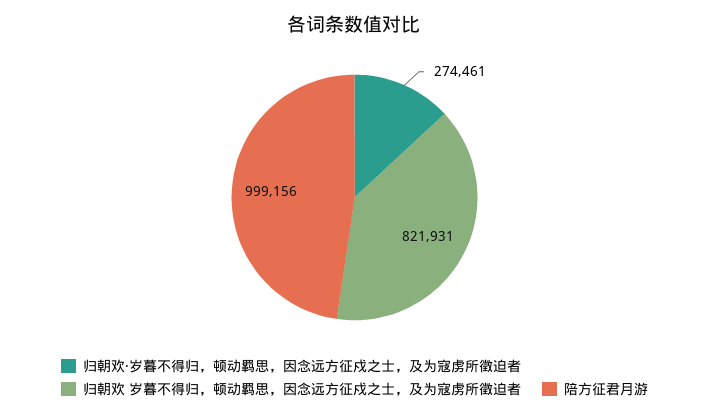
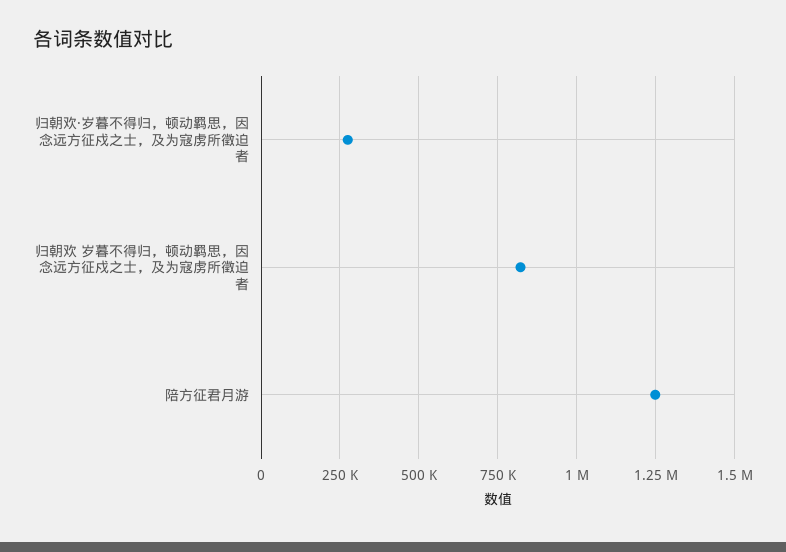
  {
    "归朝欢·岁暮不得归，顿动羁思，因念远方征戍之士，及为寇虏所徵迫者": 274461,
    "归朝欢 岁暮不得归，顿动羁思，因念远方征戍之士，及为寇虏所徵迫者": 821931,
-   "陪方征君月游": 999156
+   "陪方征君月游": 1250000
  }

